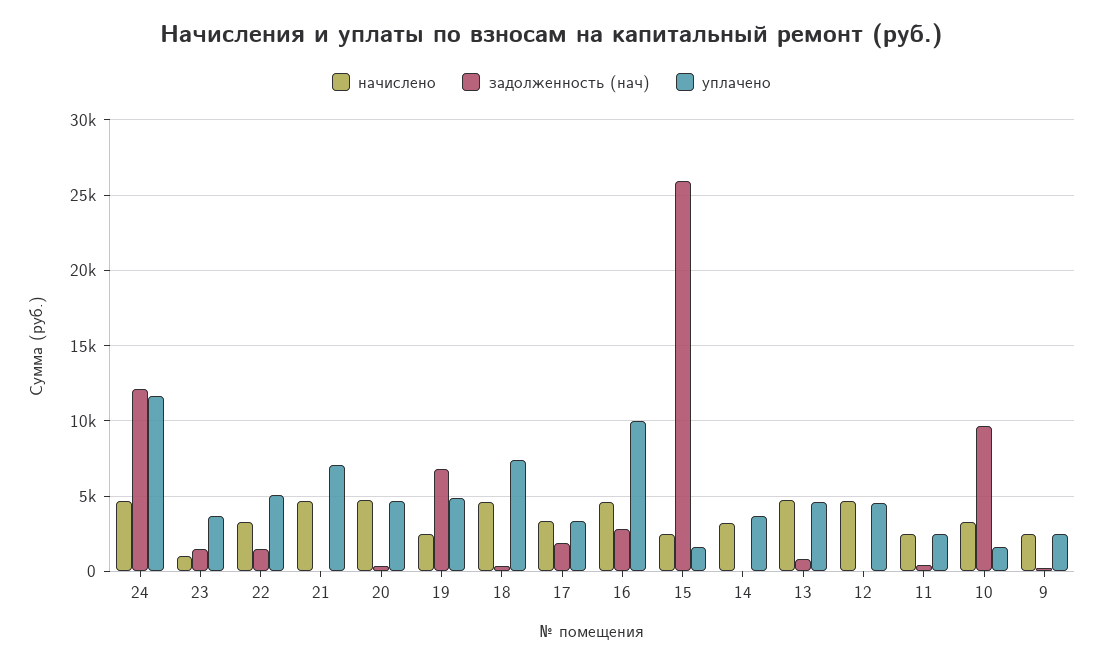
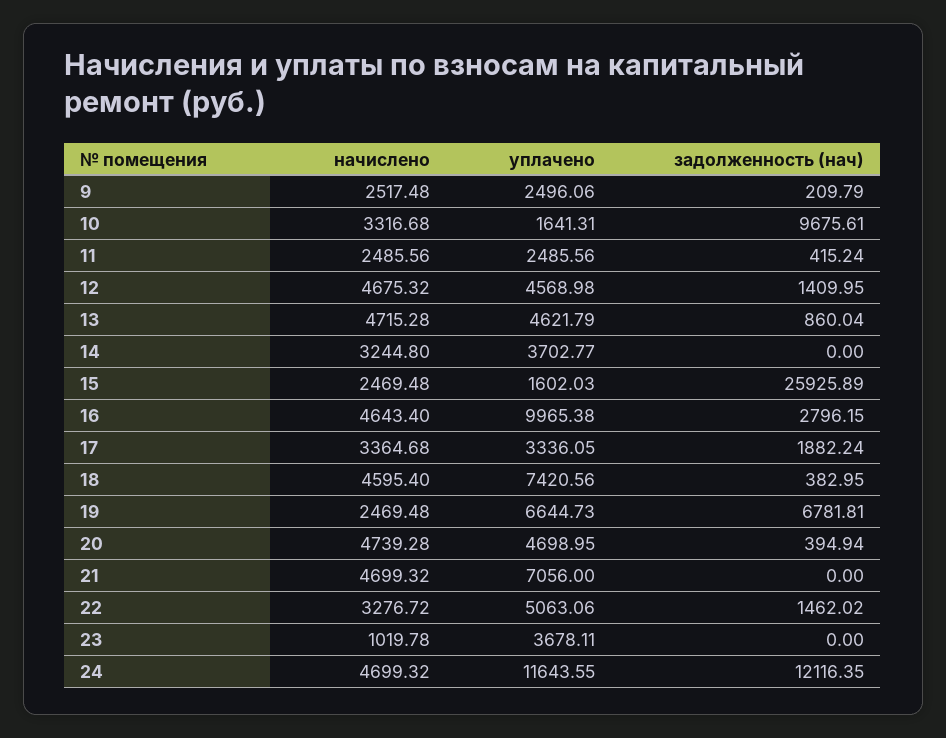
  {
    "начислено": {
      "24": 4699.32,
      "23": 1019.78,
      "22": 3276.72,
      "21": 4699.32,
      "20": 4739.28,
      "19": 2469.48,
      "18": 4595.4,
      "17": 3364.68,
      "16": 4643.4,
      "15": 2469.48,
      "14": 3244.8,
      "13": 4715.28,
      "12": 4675.32,
      "11": 2485.56,
      "10": 3316.68,
      "9": 2517.48
    },
    "задолженность (нач)": {
      "24": 12116.35,
-     "23": 1500,
+     "23": 0,
      "22": 1462.02,
      "21": 0,
      "20": 394.94,
      "19": 6781.81,
      "18": 382.95,
      "17": 1882.24,
      "16": 2796.15,
      "15": 25925.89,
      "14": 0,
      "13": 860.04,
-     "12": 0,
+     "12": 1409.95,
      "11": 415.24,
      "10": 9675.61,
      "9": 209.79
    },
    "уплачено": {
      "24": 11643.55,
      "23": 3678.11,
      "22": 5063.06,
      "21": 7056,
      "20": 4698.95,
-     "19": 5000,
+     "19": 6644.73,
      "18": 7420.56,
      "17": 3336.05,
      "16": 9965.38,
      "15": 1602.03,
      "14": 3702.77,
      "13": 4621.79,
      "12": 4568.98,
      "11": 2485.56,
      "10": 1641.31,
      "9": 2496.06
    }
  }

